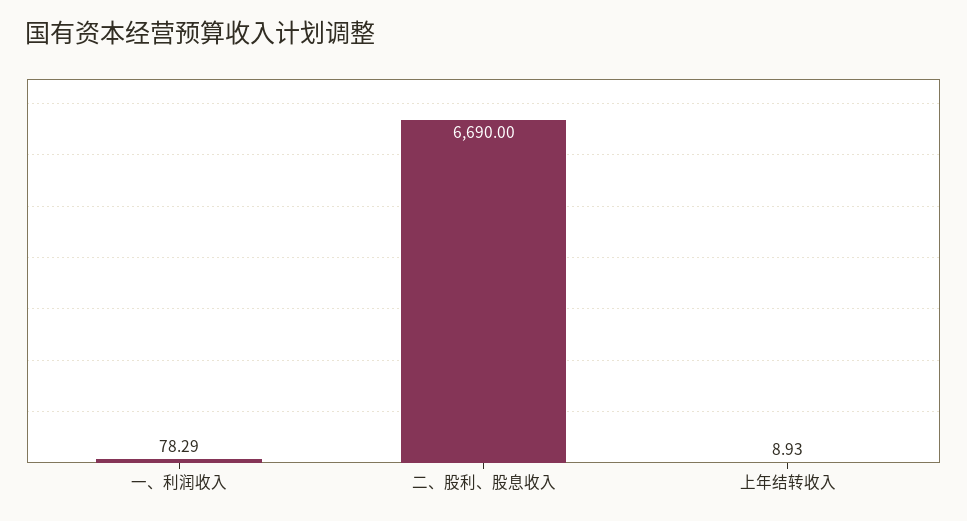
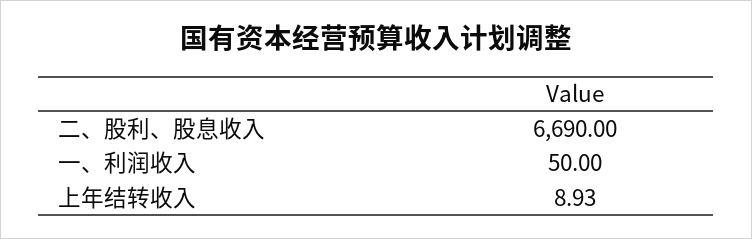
  {
-   "一、利润收入": 78.29,
+   "一、利润收入": 50,
    "二、股利、股息收入": 6690,
    "上年结转收入": 8.93
  }

